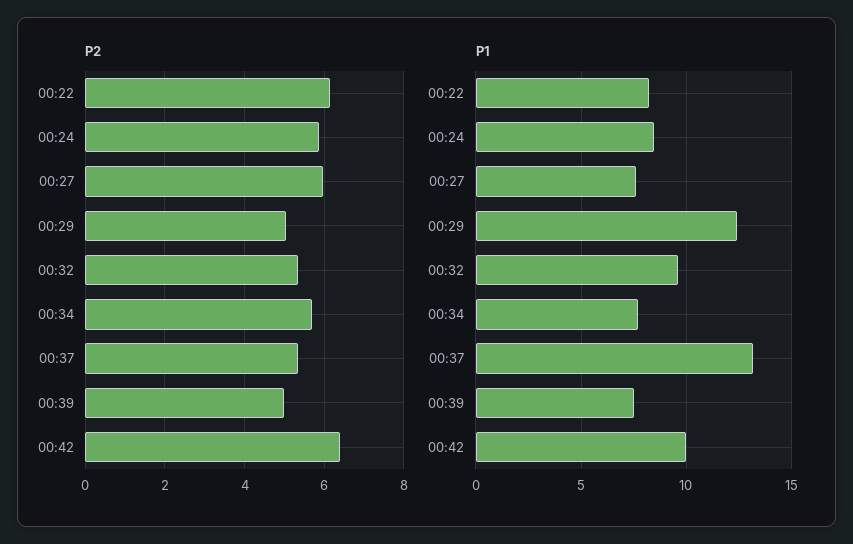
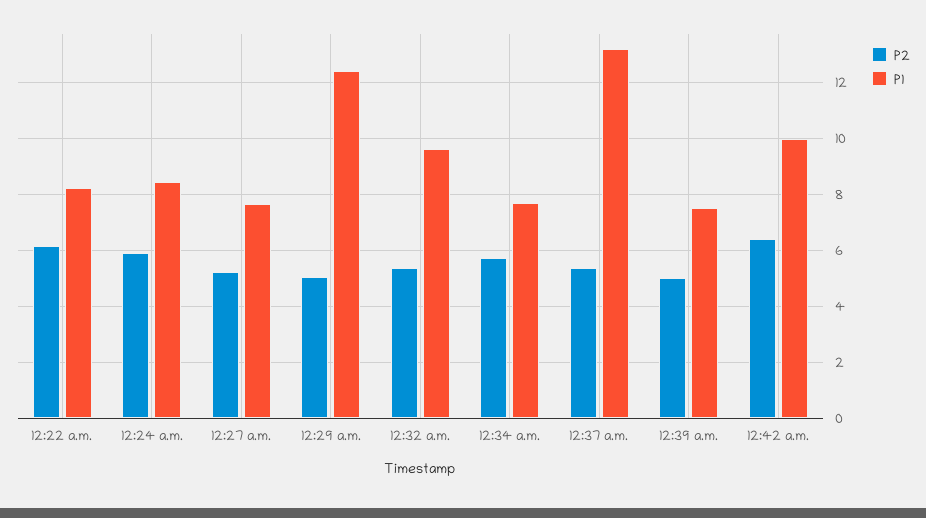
  {
    "P2": {
      "00:22": 6.2,
      "00:24": 5.8,
-     "00:27": 6,
+     "00:27": 5.25,
      "00:29": 5,
      "00:32": 5.4,
      "00:34": 5.8,
      "00:37": 5.4,
      "00:39": 5,
      "00:42": 6.4
    },
    "P1": {
      "00:22": 8.25,
      "00:24": 8.5,
      "00:27": 7.75,
      "00:29": 12.5,
      "00:32": 9.5,
      "00:34": 7.75,
      "00:37": 13.25,
      "00:39": 7.5,
      "00:42": 10
    }
  }

